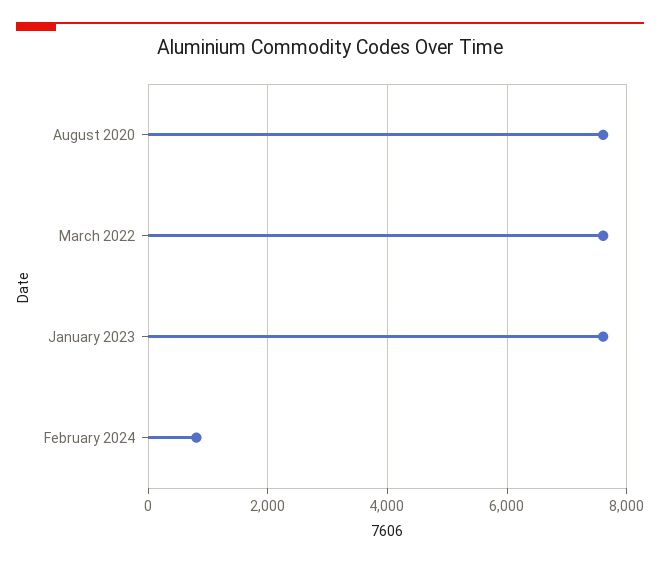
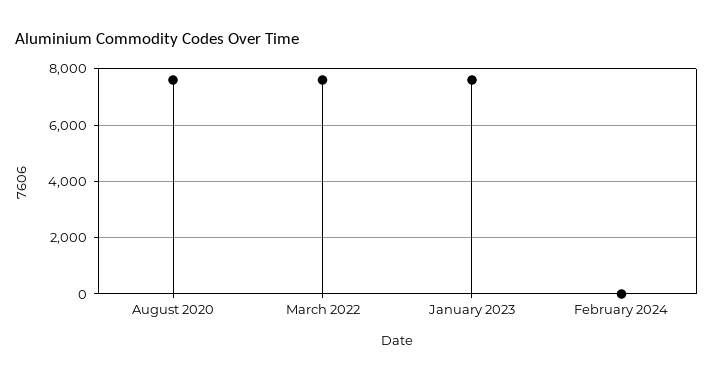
  {
    "August 2020": 7600,
    "March 2022": 7600,
    "January 2023": 7600,
-   "February 2024": 800
+   "February 2024": 0
  }

